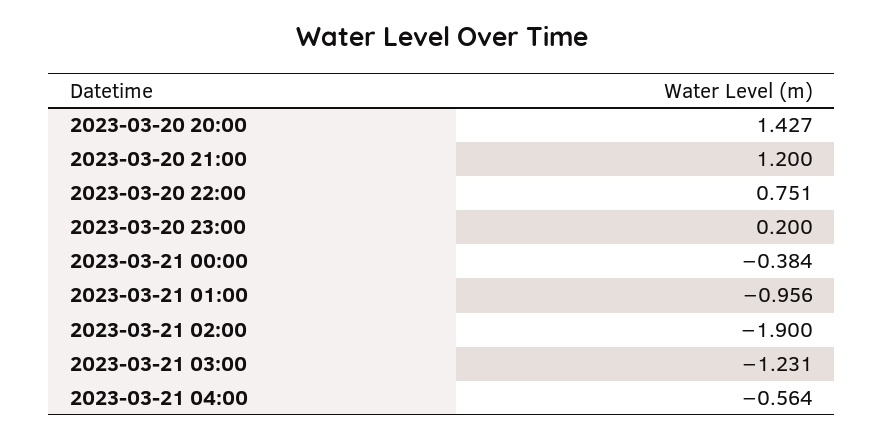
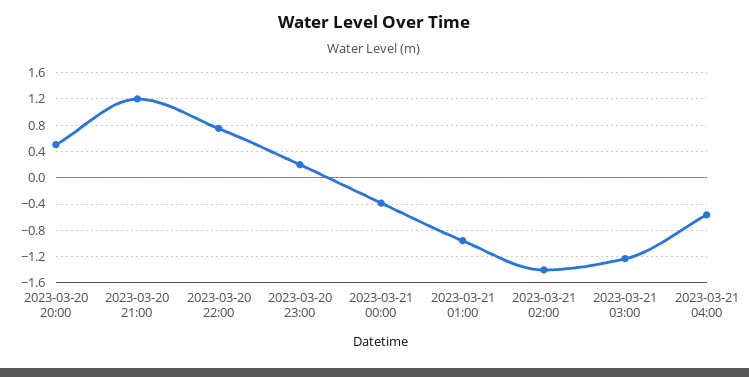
  {
-   "2023-03-20 20:00": 1.427,
+   "2023-03-20 20:00": 0.5,
    "2023-03-20 21:00": 1.2,
    "2023-03-20 22:00": 0.751,
    "2023-03-20 23:00": 0.2,
    "2023-03-21 00:00": -0.384,
    "2023-03-21 01:00": -0.956,
-   "2023-03-21 02:00": -1.9,
+   "2023-03-21 02:00": -1.4,
    "2023-03-21 03:00": -1.231,
    "2023-03-21 04:00": -0.564
  }

